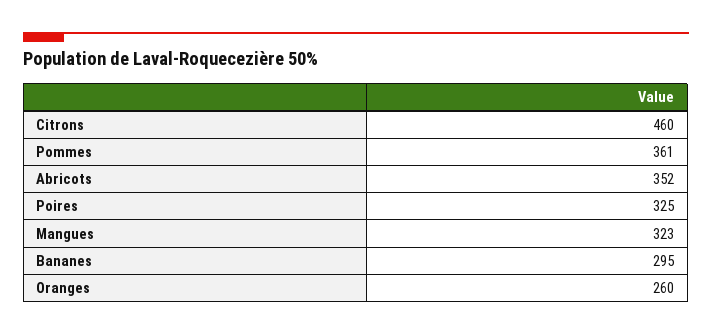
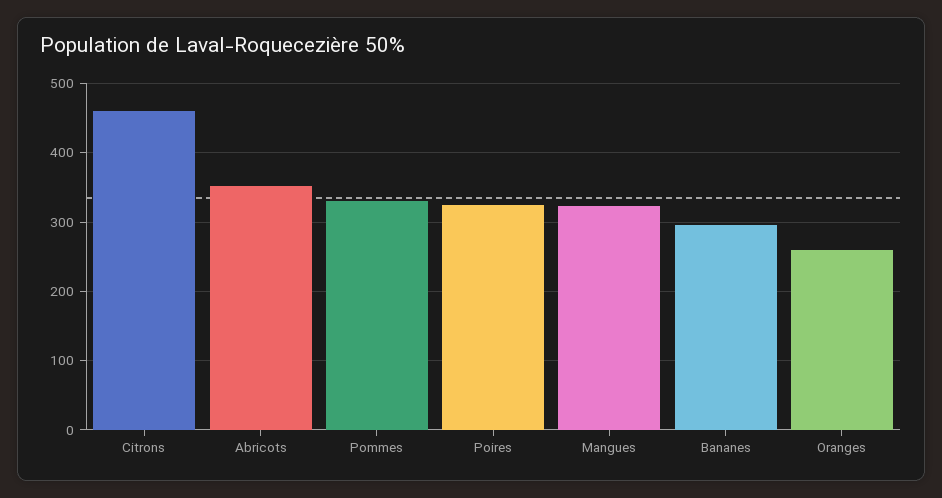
  {
    "Citrons": 460,
-   "Pommes": 361,
+   "Pommes": 330,
    "Abricots": 352,
    "Poires": 325,
    "Mangues": 323,
    "Bananes": 295,
    "Oranges": 260
  }

